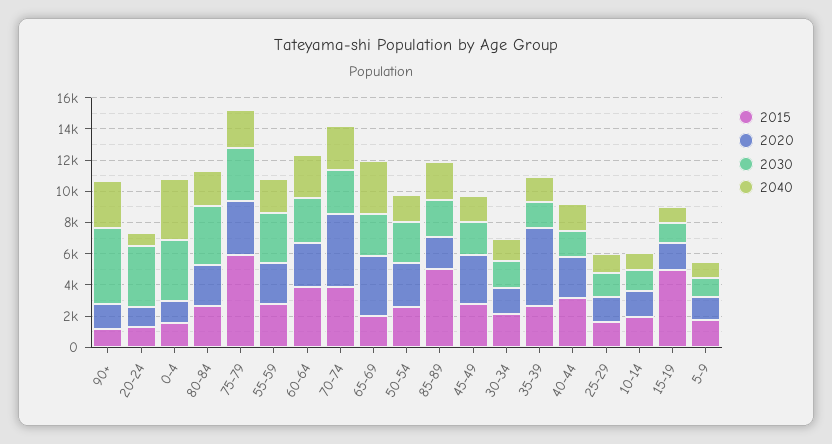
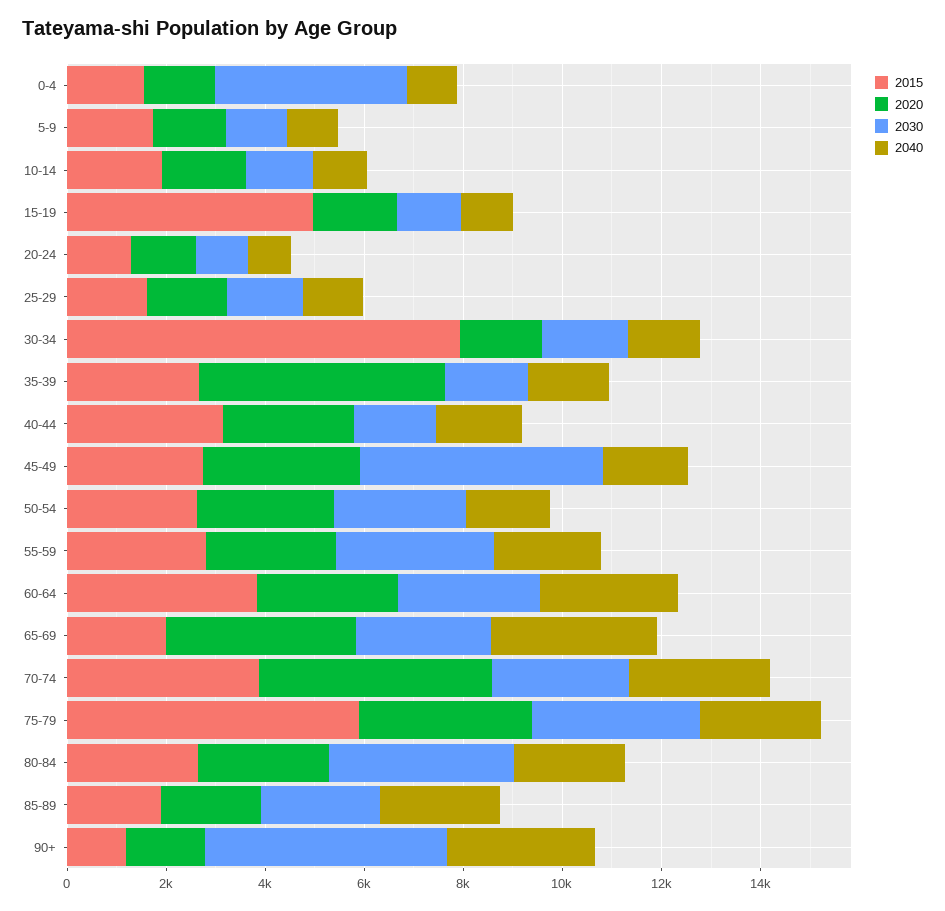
  {
    "2015": {
      "90+": 1000,
      "20-24": 1500,
      "0-4": 1500,
      "80-84": 2500,
      "75-79": 6000,
      "55-59": 3000,
      "60-64": 4000,
      "70-74": 4000,
      "65-69": 2000,
      "50-54": 2500,
-     "85-89": 5000,
+     "85-89": 2000,
      "45-49": 3000,
-     "30-34": 2000,
+     "30-34": 8000,
      "35-39": 2500,
      "40-44": 3000,
      "25-29": 1500,
      "10-14": 2000,
      "15-19": 5000,
      "5-9": 1500
    },
    "2020": {
      "90+": 1500,
      "20-24": 1500,
      "0-4": 1500,
      "80-84": 2500,
      "75-79": 3500,
      "55-59": 2500,
      "60-64": 3000,
      "70-74": 4500,
      "65-69": 4000,
      "50-54": 3000,
      "85-89": 2000,
      "45-49": 3000,
      "30-34": 1500,
      "35-39": 5000,
      "40-44": 2500,
      "25-29": 1500,
      "10-14": 1500,
      "15-19": 1500,
      "5-9": 1500
    },
    "2030": {
      "90+": 5000,
-     "20-24": 4000,
+     "20-24": 1000,
      "0-4": 4000,
      "80-84": 3500,
      "75-79": 3500,
      "55-59": 3000,
      "60-64": 3000,
      "70-74": 3000,
      "65-69": 2500,
      "50-54": 2500,
      "85-89": 2500,
-     "45-49": 2000,
+     "45-49": 5000,
      "30-34": 1500,
      "35-39": 1500,
      "40-44": 1500,
      "25-29": 1500,
      "10-14": 1500,
      "15-19": 1500,
      "5-9": 1000
    },
    "2040": {
      "90+": 3000,
      "20-24": 1000,
-     "0-4": 4000,
+     "0-4": 1000,
      "80-84": 2000,
      "75-79": 2500,
      "55-59": 2000,
      "60-64": 3000,
      "70-74": 3000,
      "65-69": 3500,
      "50-54": 1500,
      "85-89": 2500,
      "45-49": 1500,
      "30-34": 1500,
      "35-39": 1500,
      "40-44": 1500,
      "25-29": 1000,
      "10-14": 1000,
      "15-19": 1000,
      "5-9": 1000
    }
  }

